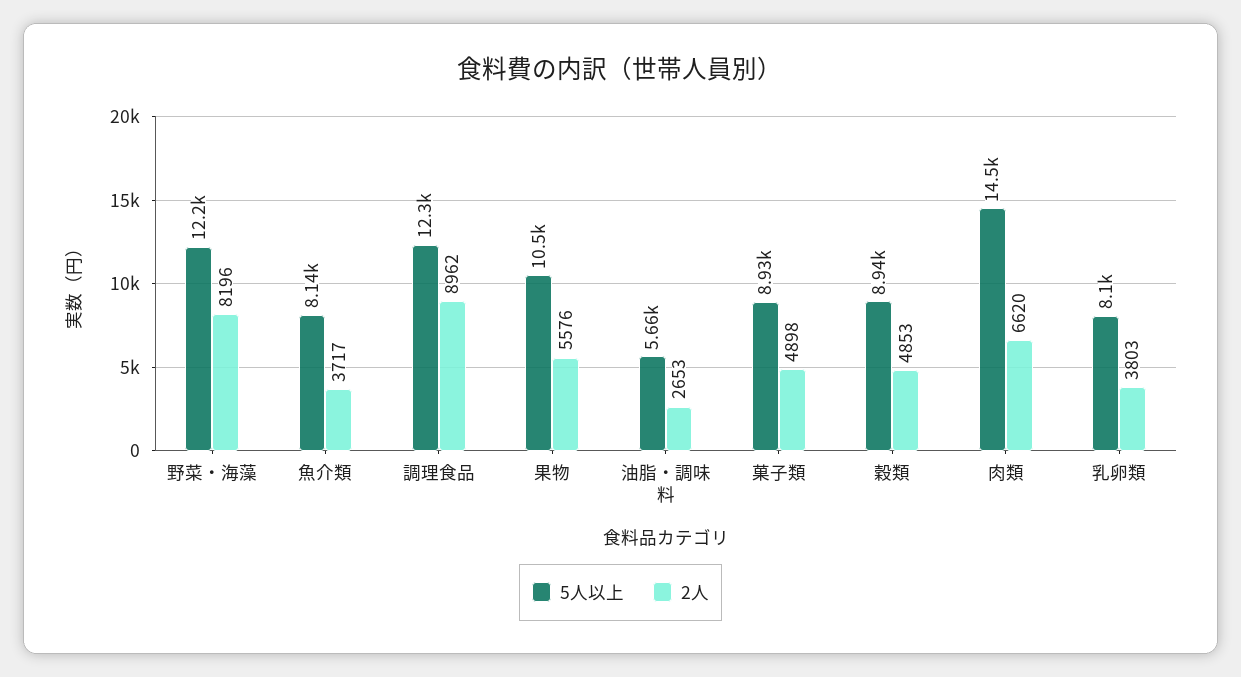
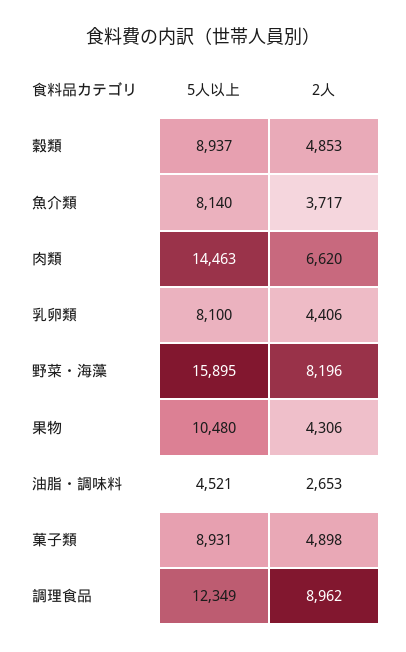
  {
    "5人以上": {
-     "野菜・海藻": 12200,
+     "野菜・海藻": 15895,
      "魚介類": 8140,
      "調理食品": 12349,
      "果物": 10480,
-     "油脂・調味料": 5660,
+     "油脂・調味料": 4521,
      "菓子類": 8931,
      "穀類": 8937,
      "肉類": 14463,
      "乳卵類": 8100
    },
    "2人": {
      "野菜・海藻": 8196,
      "魚介類": 3717,
      "調理食品": 8962,
-     "果物": 5576,
+     "果物": 4306,
      "油脂・調味料": 2653,
      "菓子類": 4898,
      "穀類": 4853,
      "肉類": 6620,
-     "乳卵類": 3803
+     "乳卵類": 4406
    }
  }

